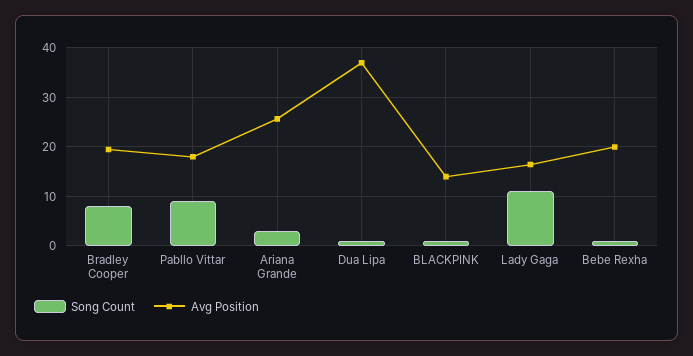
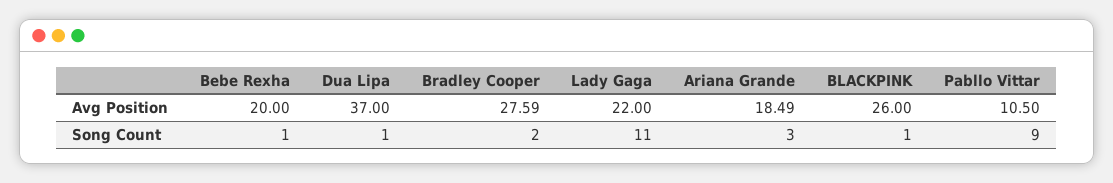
  {
    "Song Count": {
-     "Bradley Cooper": 8,
+     "Bradley Cooper": 2,
      "Pabllo Vittar": 9,
      "Ariana Grande": 3,
      "Dua Lipa": 1,
      "BLACKPINK": 1,
      "Lady Gaga": 11,
      "Bebe Rexha": 1
    },
    "Avg Position": {
-     "Bradley Cooper": 20,
+     "Bradley Cooper": 27.59,
-     "Pabllo Vittar": 18,
+     "Pabllo Vittar": 10.5,
-     "Ariana Grande": 26,
+     "Ariana Grande": 18.49,
      "Dua Lipa": 37,
-     "BLACKPINK": 14,
+     "BLACKPINK": 26,
-     "Lady Gaga": 16,
+     "Lady Gaga": 22,
      "Bebe Rexha": 20
    }
  }

